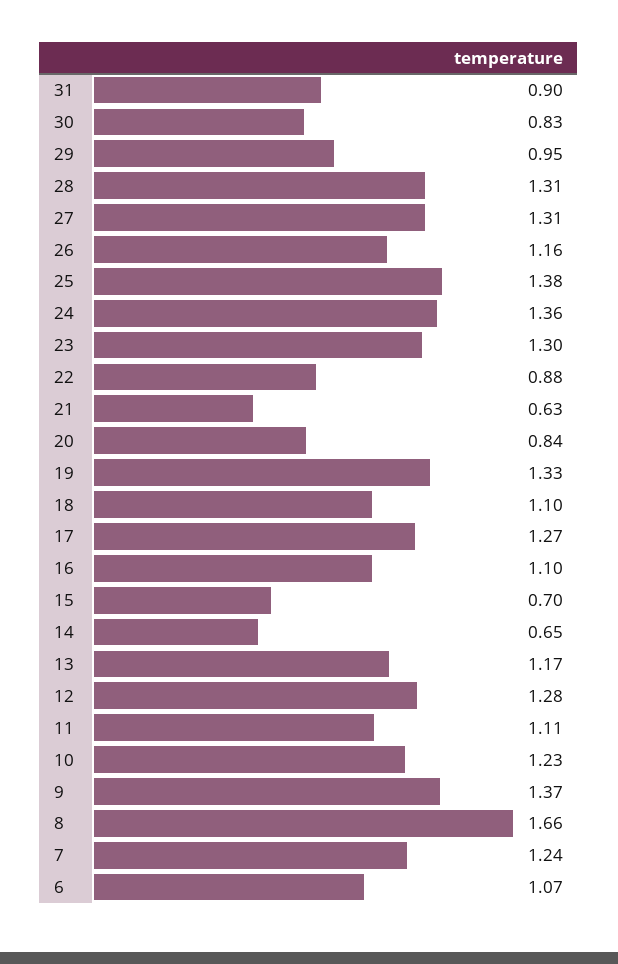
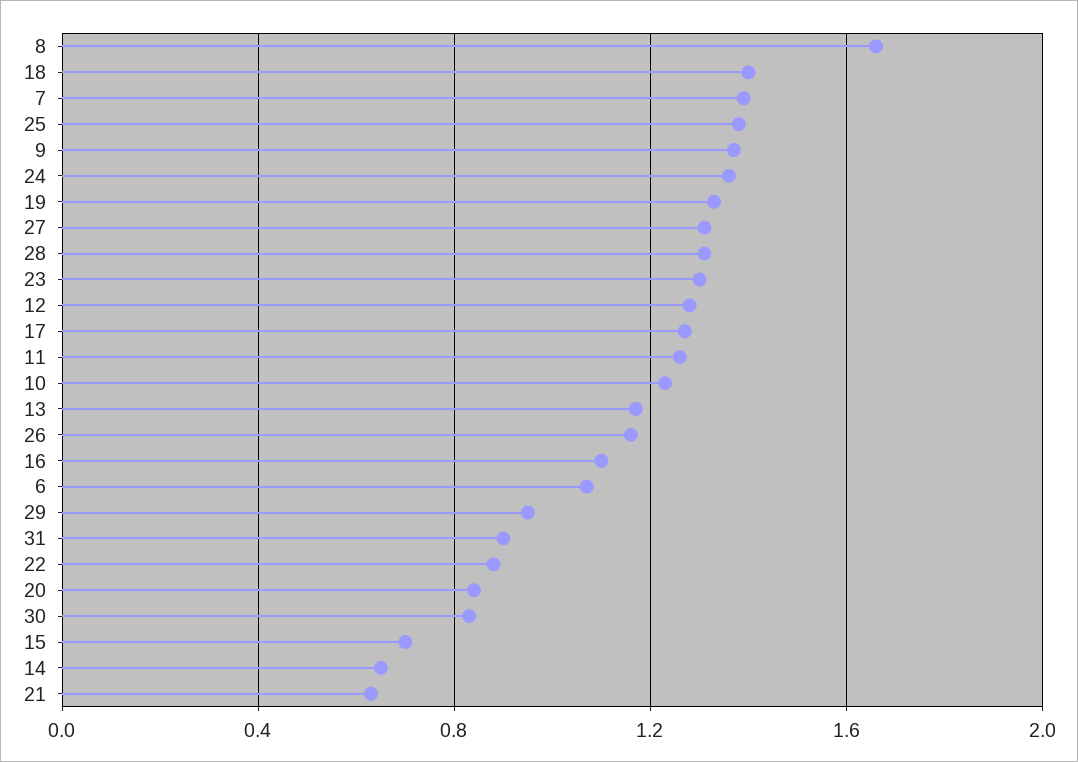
  {
    "31": 0.9,
    "30": 0.83,
    "29": 0.95,
    "28": 1.31,
    "27": 1.31,
    "26": 1.16,
    "25": 1.38,
    "24": 1.36,
    "23": 1.3,
    "22": 0.88,
    "21": 0.63,
    "20": 0.84,
    "19": 1.33,
-   "18": 1.1,
+   "18": 1.4,
    "17": 1.27,
    "16": 1.1,
    "15": 0.7,
    "14": 0.65,
    "13": 1.17,
    "12": 1.28,
-   "11": 1.11,
+   "11": 1.25,
    "10": 1.23,
    "9": 1.37,
    "8": 1.66,
-   "7": 1.24,
+   "7": 1.4,
    "6": 1.07
  }

